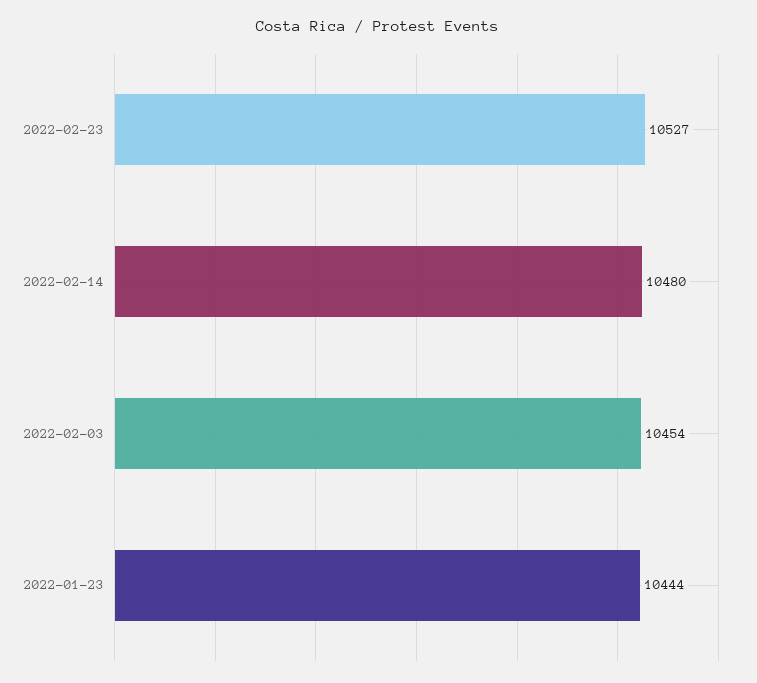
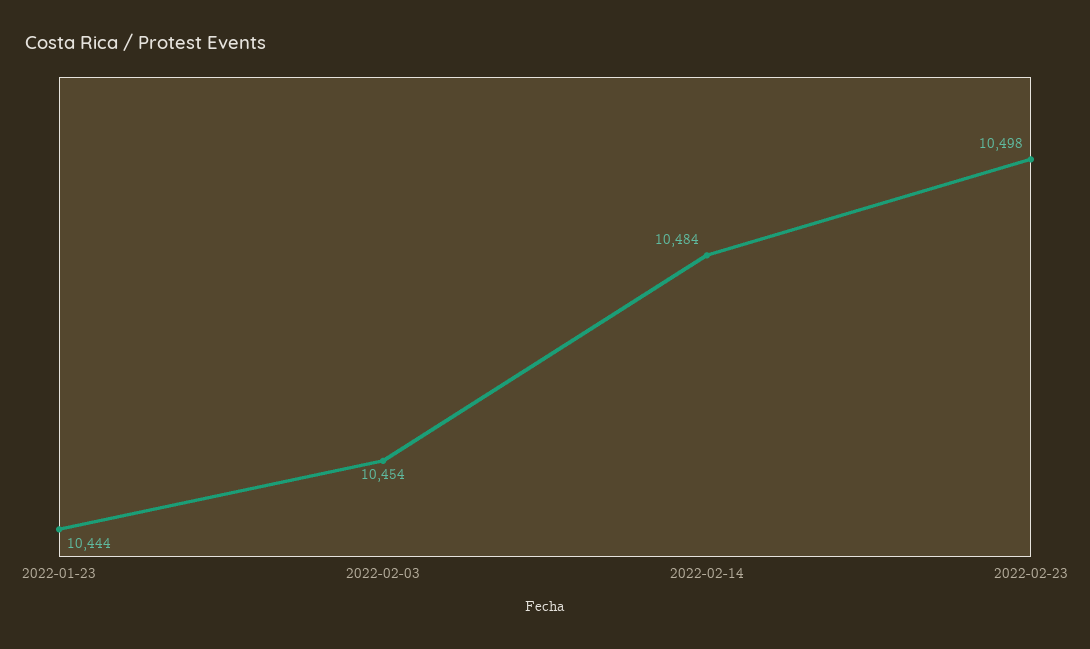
  {
-   "2022-02-23": 10527,
+   "2022-02-23": 10498,
-   "2022-02-14": 10480,
+   "2022-02-14": 10484,
    "2022-02-03": 10454,
    "2022-01-23": 10444
  }

